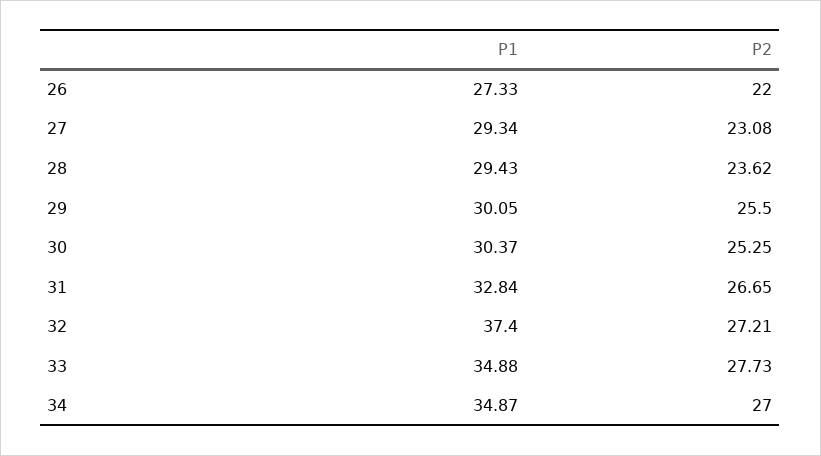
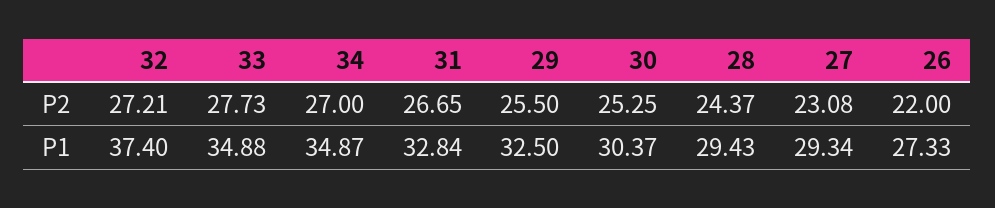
  {
    "P1": {
      "26": 27.33,
      "27": 29.34,
      "28": 29.43,
-     "29": 30.05,
+     "29": 32.5,
      "30": 30.37,
      "31": 32.84,
      "32": 37.4,
      "33": 34.88,
      "34": 34.87
    },
    "P2": {
      "26": 22,
      "27": 23.08,
-     "28": 23.62,
+     "28": 24.37,
      "29": 25.5,
      "30": 25.25,
      "31": 26.65,
      "32": 27.21,
      "33": 27.73,
      "34": 27
    }
  }

